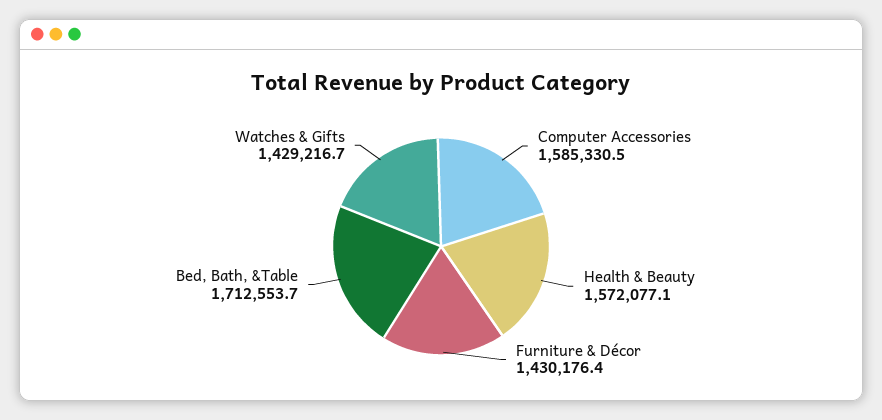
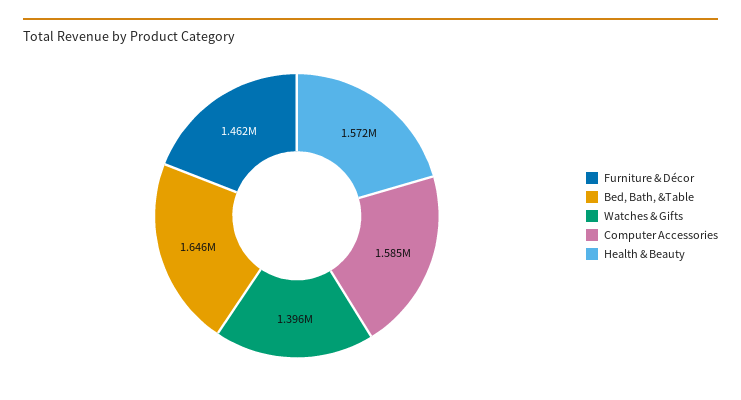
  {
    "Computer Accessories": 1585330.5,
    "Health & Beauty": 1572077.1,
-   "Furniture & Décor": 1430176.4,
+   "Furniture & Décor": 1462000,
-   "Bed, Bath, &Table": 1712553.7,
+   "Bed, Bath, &Table": 1646000,
-   "Watches & Gifts": 1429216.7
+   "Watches & Gifts": 1396000
  }

